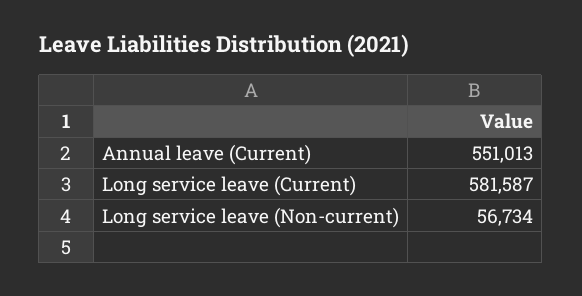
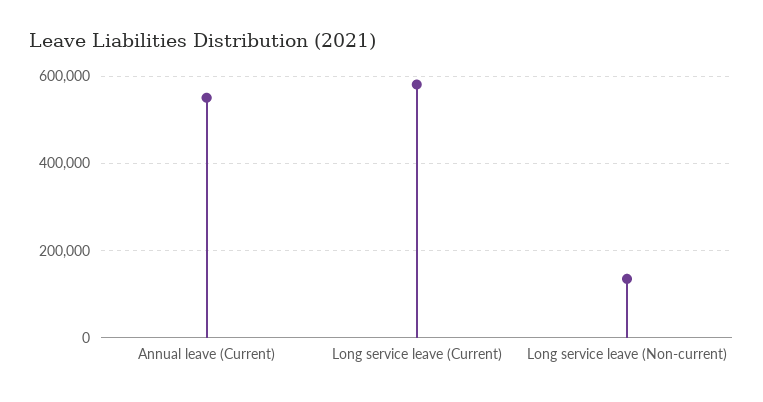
  {
    "Annual leave (Current)": 551013,
    "Long service leave (Current)": 581587,
-   "Long service leave (Non-current)": 56734
+   "Long service leave (Non-current)": 140000
  }

